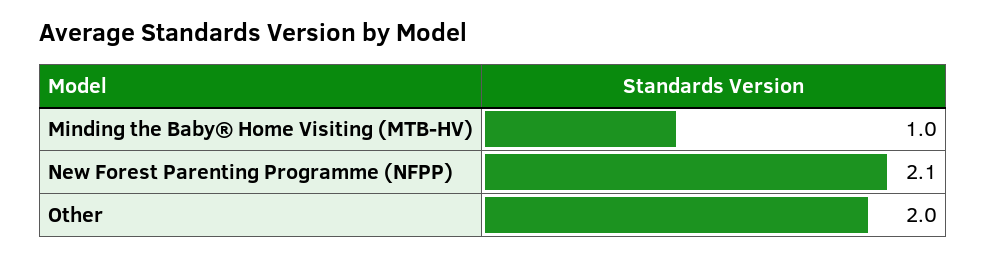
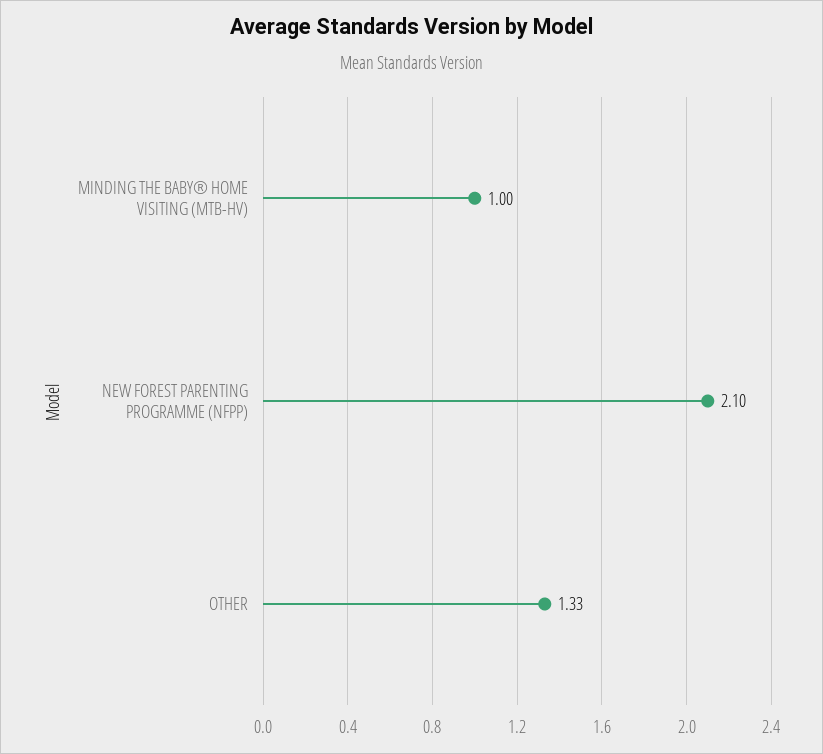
  {
    "Minding the Baby® Home Visiting (MTB-HV)": 1,
    "New Forest Parenting Programme (NFPP)": 2.1,
-   "Other": 2
+   "Other": 1.33
  }

